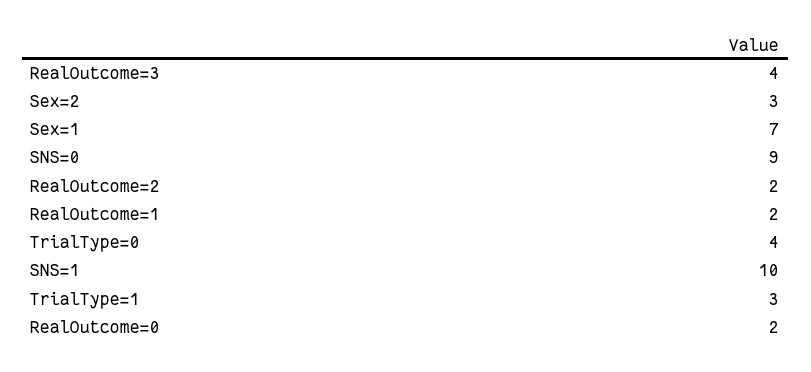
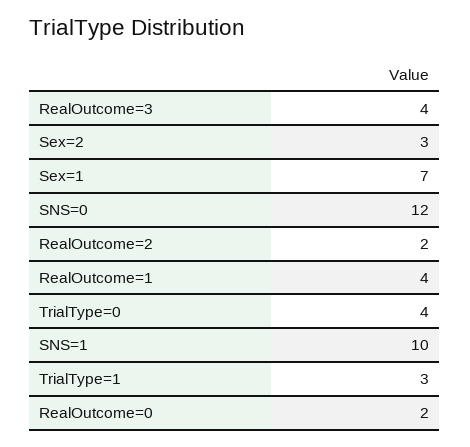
  {
    "RealOutcome=3": 4,
    "Sex=2": 3,
    "Sex=1": 7,
-   "SNS=0": 9,
+   "SNS=0": 12,
    "RealOutcome=2": 2,
-   "RealOutcome=1": 2,
+   "RealOutcome=1": 4,
    "TrialType=0": 4,
    "SNS=1": 10,
    "TrialType=1": 3,
    "RealOutcome=0": 2
  }

